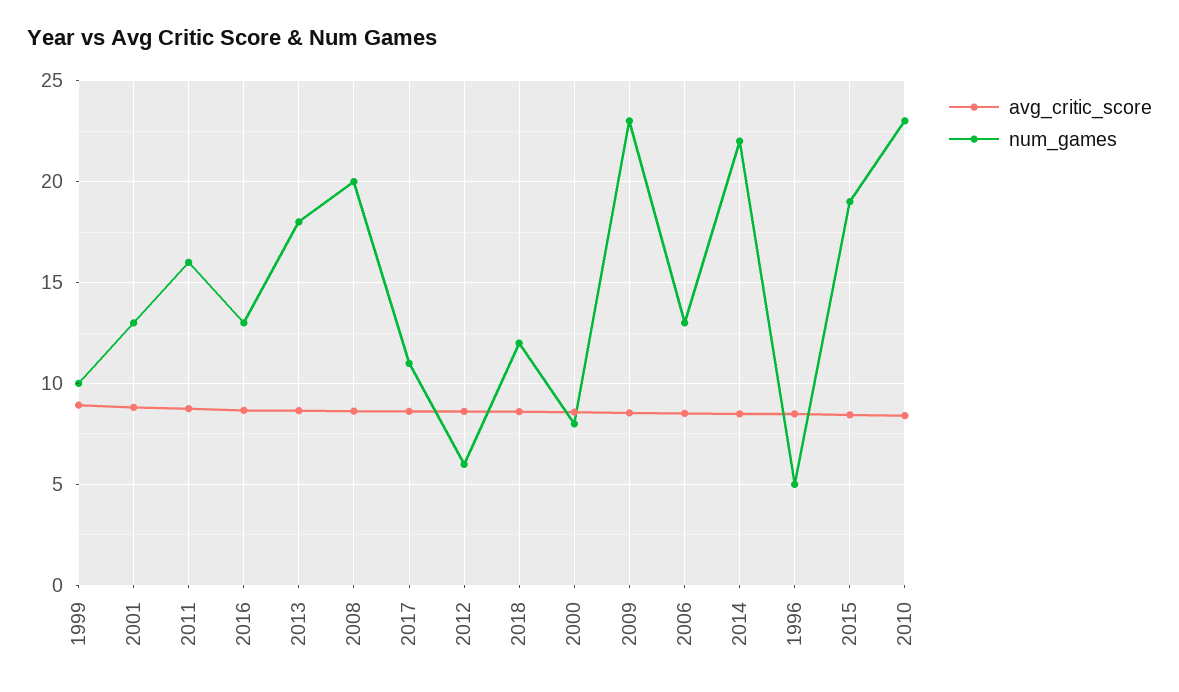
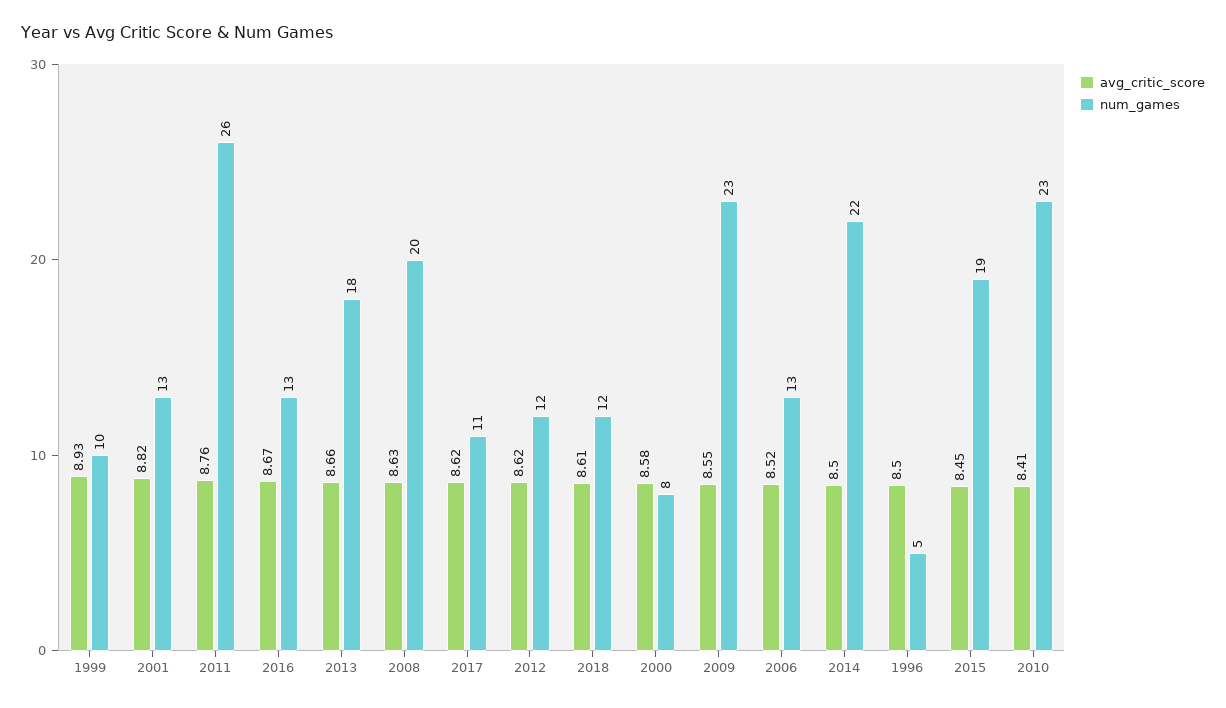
  {
    "avg_critic_score": {
      "1999": 8.93,
      "2001": 8.82,
      "2011": 8.76,
      "2016": 8.67,
      "2013": 8.66,
      "2008": 8.63,
      "2017": 8.62,
      "2012": 8.62,
      "2018": 8.61,
      "2000": 8.58,
      "2009": 8.55,
      "2006": 8.52,
      "2014": 8.5,
      "1996": 8.5,
      "2015": 8.45,
      "2010": 8.41
    },
    "num_games": {
      "1999": 10,
      "2001": 13,
-     "2011": 16,
+     "2011": 26,
      "2016": 13,
      "2013": 18,
      "2008": 20,
      "2017": 11,
-     "2012": 6,
+     "2012": 12,
      "2018": 12,
      "2000": 8,
      "2009": 23,
      "2006": 13,
      "2014": 22,
      "1996": 5,
      "2015": 19,
      "2010": 23
    }
  }

